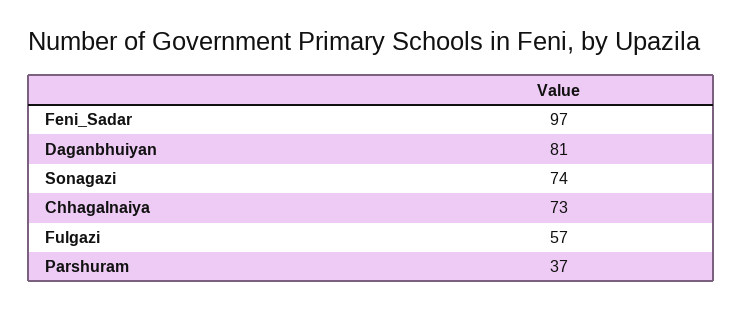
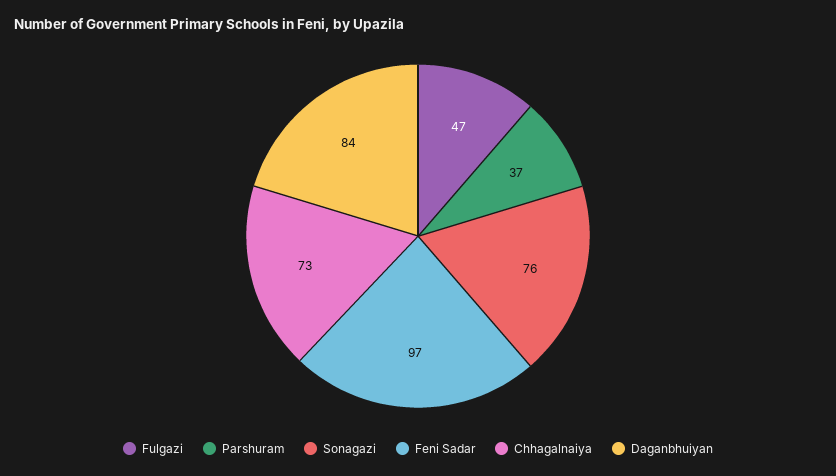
  {
    "Feni_Sadar": 97,
-   "Daganbhuiyan": 81,
+   "Daganbhuiyan": 84,
-   "Sonagazi": 74,
+   "Sonagazi": 76,
    "Chhagalnaiya": 73,
-   "Fulgazi": 57,
+   "Fulgazi": 47,
    "Parshuram": 37
  }

